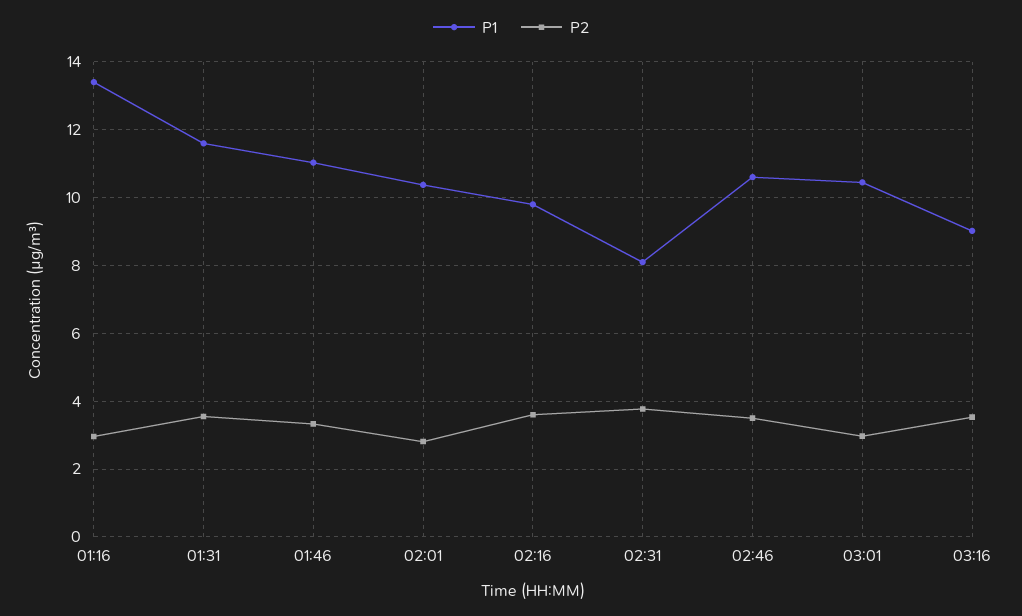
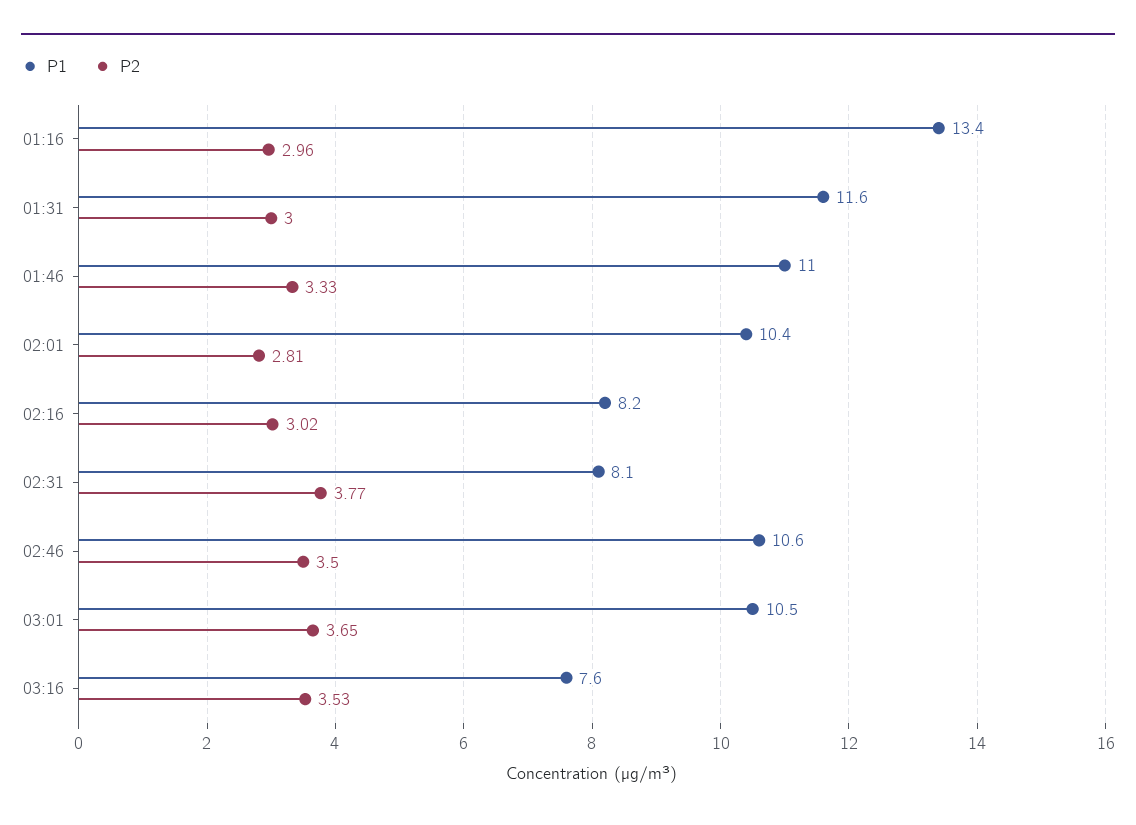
  {
    "P1": {
      "01:16": 13.4,
      "01:31": 11.6,
      "01:46": 11,
      "02:01": 10.4,
-     "02:16": 9.8,
+     "02:16": 8.2,
      "02:31": 8.1,
      "02:46": 10.6,
      "03:01": 10.5,
-     "03:16": 9
+     "03:16": 7.6
    },
    "P2": {
      "01:16": 2.96,
-     "01:31": 3.6,
+     "01:31": 3,
      "01:46": 3.33,
      "02:01": 2.81,
-     "02:16": 3.6,
+     "02:16": 3.02,
      "02:31": 3.77,
      "02:46": 3.5,
-     "03:01": 3,
+     "03:01": 3.65,
      "03:16": 3.53
    }
  }

